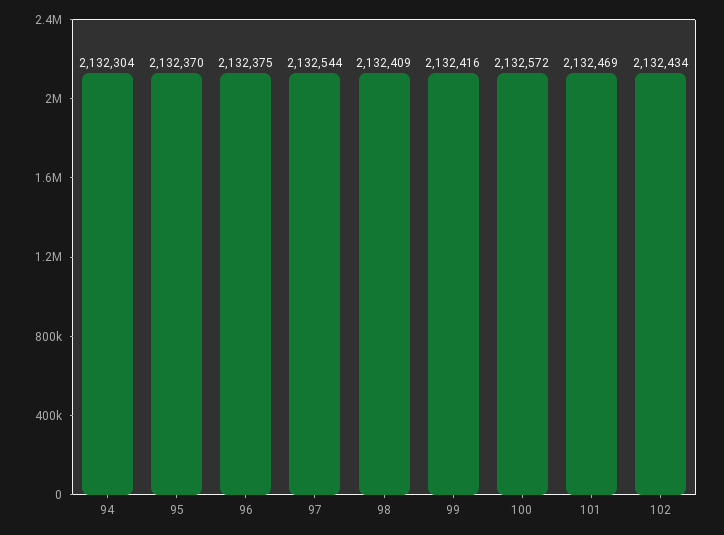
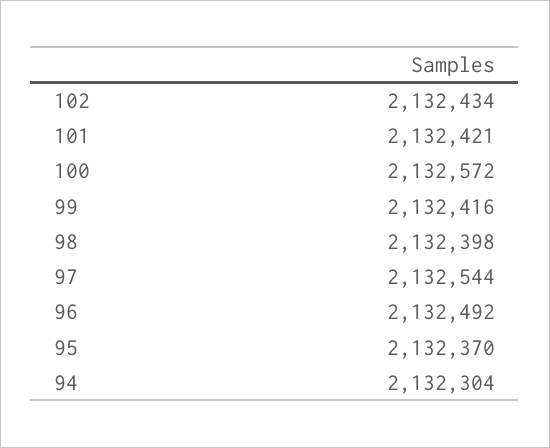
  {
    "94": 2132304,
    "95": 2132370,
-   "96": 2132375,
+   "96": 2132492,
    "97": 2132544,
-   "98": 2132409,
+   "98": 2132398,
    "99": 2132416,
    "100": 2132572,
-   "101": 2132469,
+   "101": 2132421,
    "102": 2132434
  }

